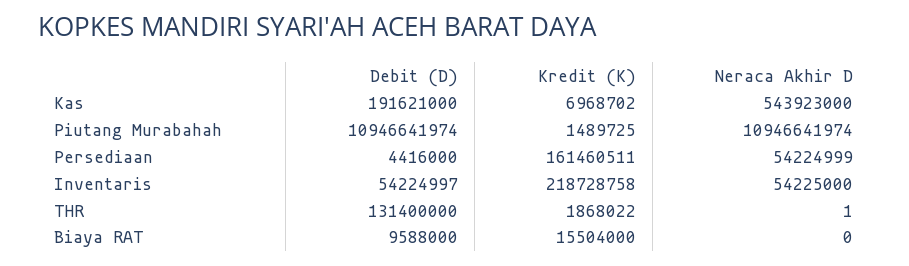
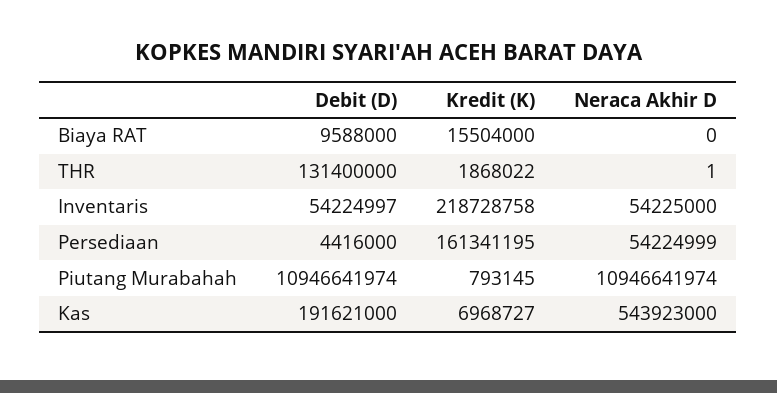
  {
    "Debit (D)": {
      "Kas": 191621000,
      "Piutang Murabahah": 10946641974,
      "Persediaan": 4416000,
      "Inventaris": 54224997,
      "THR": 131400000,
      "Biaya RAT": 9588000
    },
    "Kredit (K)": {
-     "Kas": 6968702,
+     "Kas": 6968727,
-     "Piutang Murabahah": 1489725,
+     "Piutang Murabahah": 793145,
-     "Persediaan": 161460511,
+     "Persediaan": 161341195,
      "Inventaris": 218728758,
      "THR": 1868022,
      "Biaya RAT": 15504000
    },
    "Neraca Akhir D": {
      "Kas": 543923000,
      "Piutang Murabahah": 10946641974,
      "Persediaan": 54224999,
      "Inventaris": 54225000,
      "THR": 1,
      "Biaya RAT": 0
    }
  }

